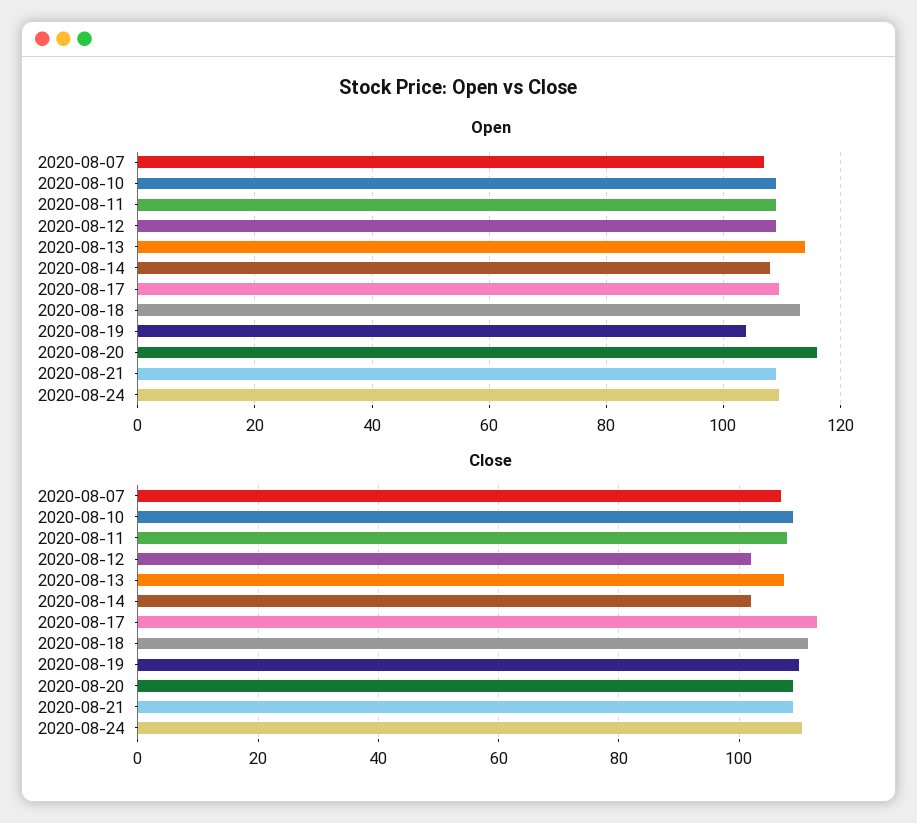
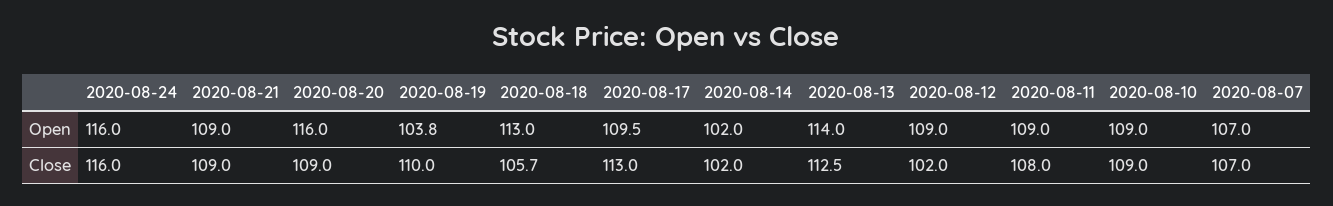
  {
    "Open": {
      "2020-08-07": 107,
      "2020-08-10": 109,
      "2020-08-11": 109,
      "2020-08-12": 109,
      "2020-08-13": 114,
-     "2020-08-14": 108,
+     "2020-08-14": 102,
      "2020-08-17": 109.5,
      "2020-08-18": 113,
      "2020-08-19": 103.8,
      "2020-08-20": 116,
      "2020-08-21": 109,
-     "2020-08-24": 110
+     "2020-08-24": 116
    },
    "Close": {
      "2020-08-07": 107,
      "2020-08-10": 109,
      "2020-08-11": 108,
      "2020-08-12": 102,
-     "2020-08-13": 108,
+     "2020-08-13": 112.5,
      "2020-08-14": 102,
      "2020-08-17": 113,
-     "2020-08-18": 112,
+     "2020-08-18": 105.7,
      "2020-08-19": 110,
      "2020-08-20": 109,
      "2020-08-21": 109,
-     "2020-08-24": 110
+     "2020-08-24": 116
    }
  }

